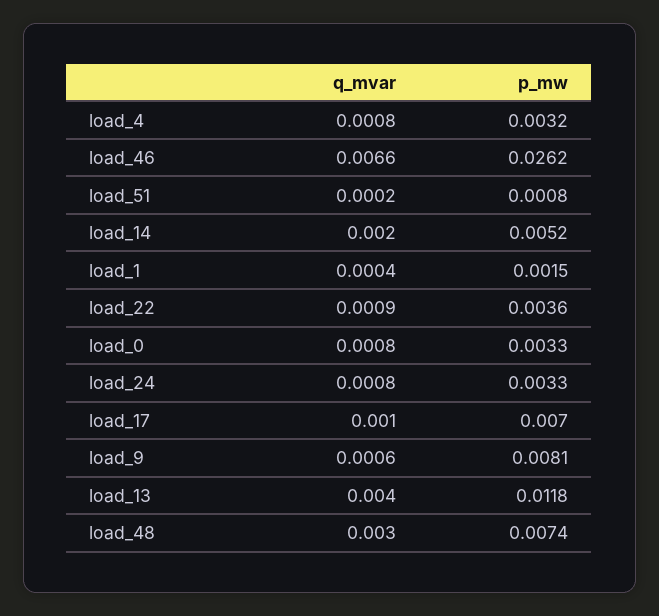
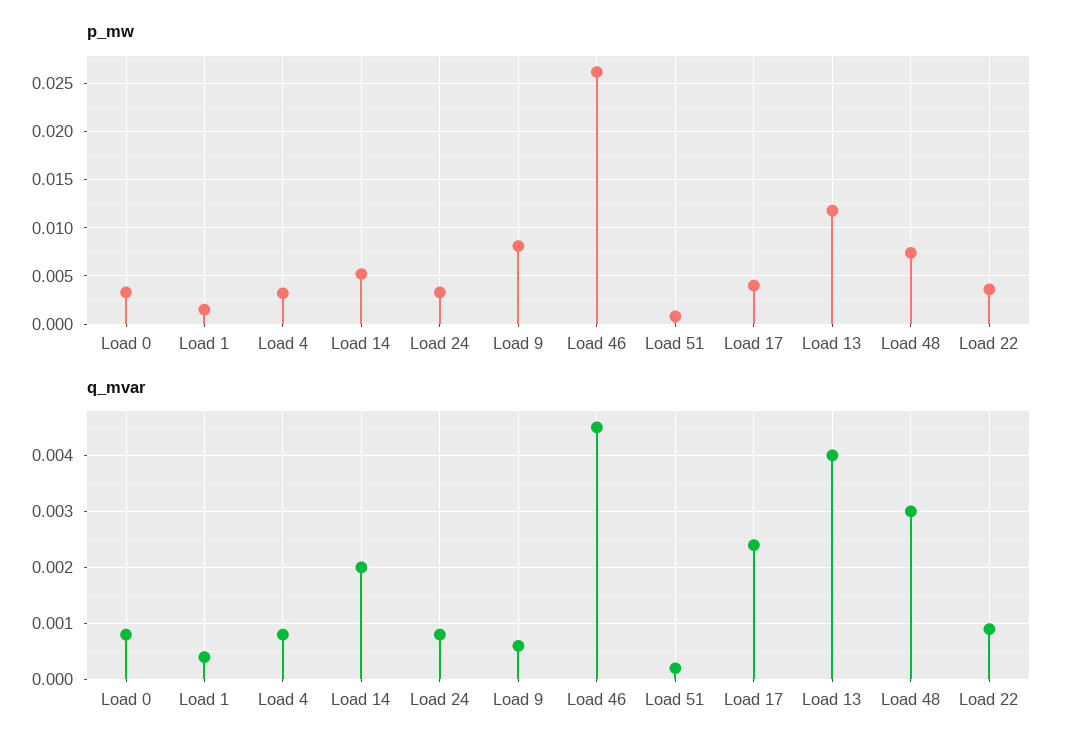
  {
    "q_mvar": {
      "load_4": 0.0008,
-     "load_46": 0.0066,
+     "load_46": 0.0045,
      "load_51": 0.0002,
      "load_14": 0.002,
      "load_1": 0.0004,
      "load_22": 0.0009,
      "load_0": 0.0008,
      "load_24": 0.0008,
-     "load_17": 0.001,
+     "load_17": 0.0025,
      "load_9": 0.0006,
      "load_13": 0.004,
      "load_48": 0.003
    },
    "p_mw": {
      "load_4": 0.0032,
      "load_46": 0.0262,
      "load_51": 0.0008,
      "load_14": 0.0052,
      "load_1": 0.0015,
      "load_22": 0.0036,
      "load_0": 0.0033,
      "load_24": 0.0033,
-     "load_17": 0.007,
+     "load_17": 0.004,
      "load_9": 0.0081,
      "load_13": 0.0118,
      "load_48": 0.0074
    }
  }

